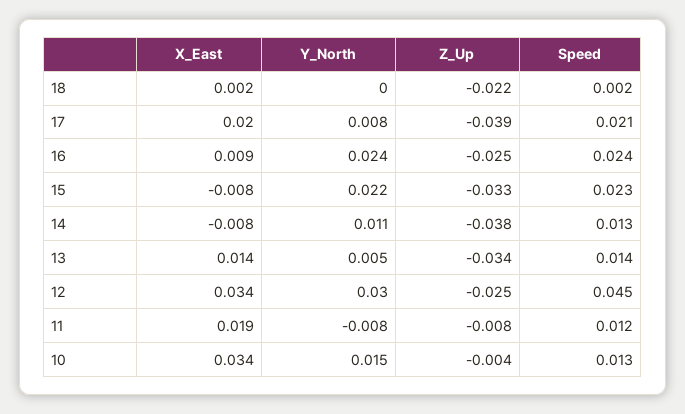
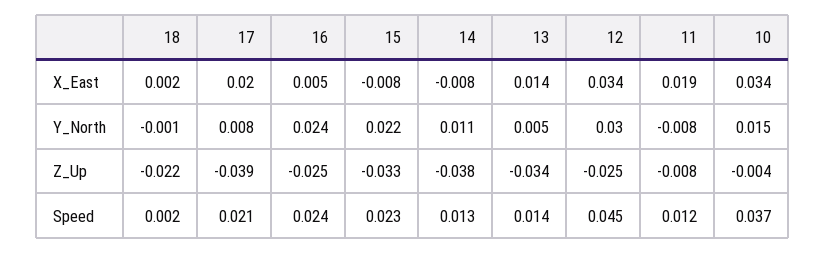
  {
    "X_East": {
      "18": 0.002,
      "17": 0.02,
-     "16": 0.009,
+     "16": 0.005,
      "15": -0.008,
      "14": -0.008,
      "13": 0.014,
      "12": 0.034,
      "11": 0.019,
      "10": 0.034
    },
    "Y_North": {
-     "18": 0,
+     "18": -0.001,
      "17": 0.008,
      "16": 0.024,
      "15": 0.022,
      "14": 0.011,
      "13": 0.005,
      "12": 0.03,
      "11": -0.008,
      "10": 0.015
    },
    "Z_Up": {
      "18": -0.022,
      "17": -0.039,
      "16": -0.025,
      "15": -0.033,
      "14": -0.038,
      "13": -0.034,
      "12": -0.025,
      "11": -0.008,
      "10": -0.004
    },
    "Speed": {
      "18": 0.002,
      "17": 0.021,
      "16": 0.024,
      "15": 0.023,
      "14": 0.013,
      "13": 0.014,
      "12": 0.045,
      "11": 0.012,
-     "10": 0.013
+     "10": 0.037
    }
  }

